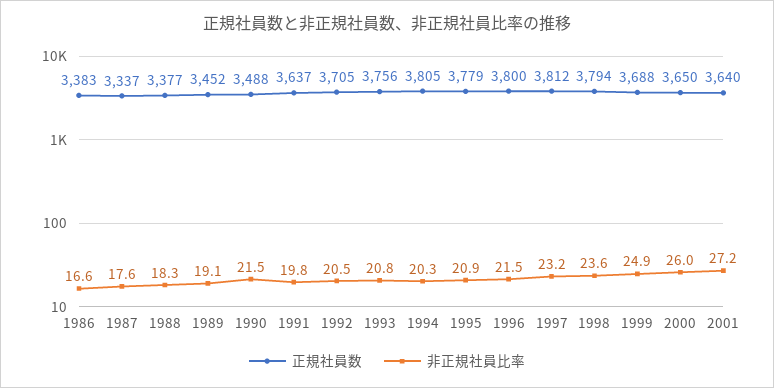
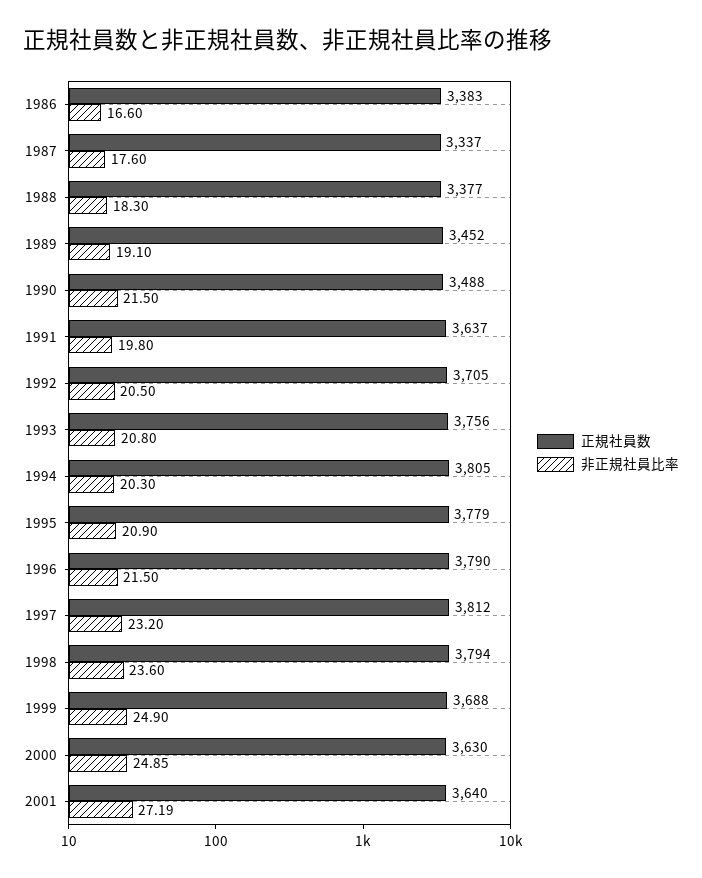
  {
    "正規社員数": {
      "1986": 3383,
      "1987": 3337,
      "1988": 3377,
      "1989": 3452,
      "1990": 3488,
      "1991": 3637,
      "1992": 3705,
      "1993": 3756,
      "1994": 3805,
      "1995": 3779,
-     "1996": 3800,
+     "1996": 3790,
      "1997": 3812,
      "1998": 3794,
      "1999": 3688,
-     "2000": 3650,
+     "2000": 3630,
      "2001": 3640
    },
    "非正規社員比率": {
      "1986": 16.6,
      "1987": 17.6,
      "1988": 18.3,
      "1989": 19.1,
      "1990": 21.5,
      "1991": 19.8,
      "1992": 20.5,
      "1993": 20.8,
      "1994": 20.3,
      "1995": 20.9,
      "1996": 21.5,
      "1997": 23.2,
      "1998": 23.6,
      "1999": 24.9,
-     "2000": 26,
+     "2000": 24.85,
      "2001": 27.19
    }
  }

